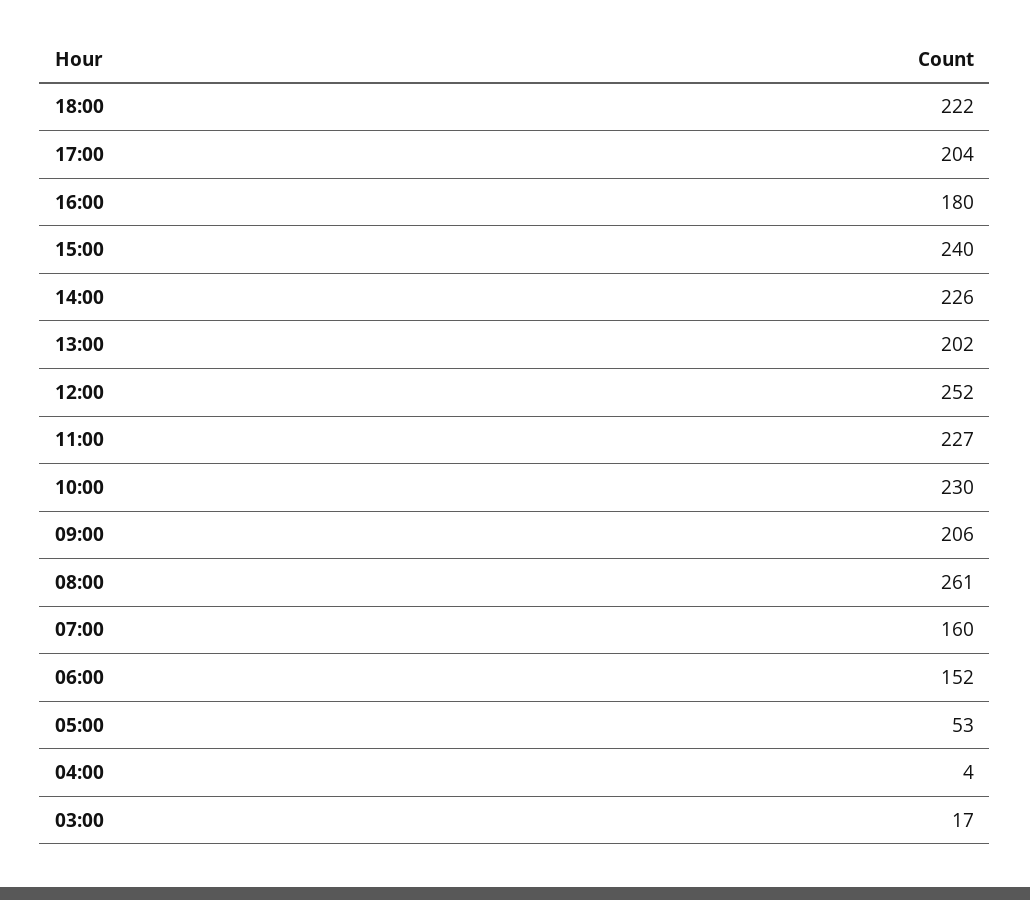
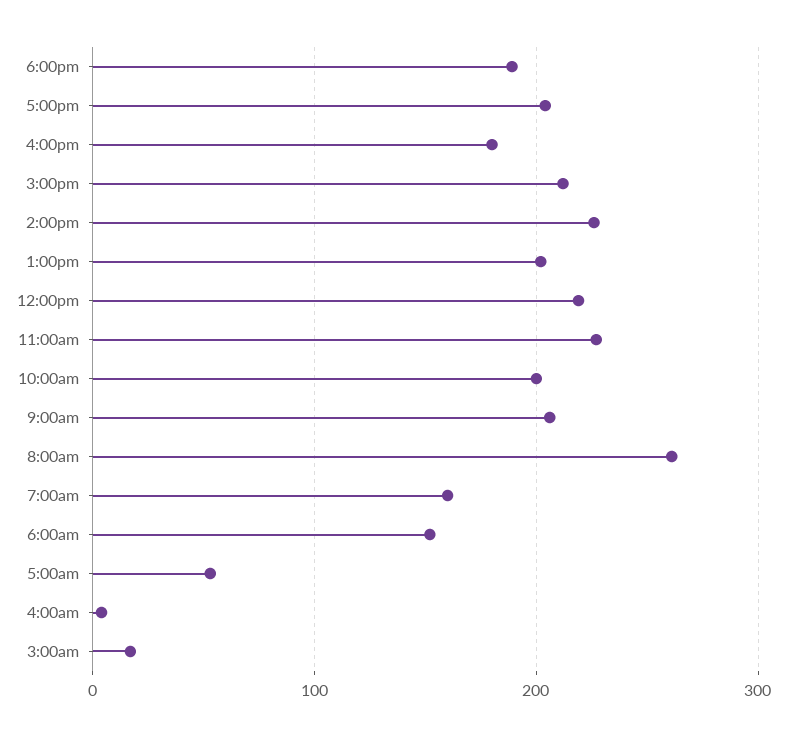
  {
-   "18:00": 222,
+   "18:00": 190,
    "17:00": 204,
    "16:00": 180,
-   "15:00": 240,
+   "15:00": 210,
    "14:00": 226,
    "13:00": 202,
-   "12:00": 252,
+   "12:00": 220,
    "11:00": 227,
-   "10:00": 230,
+   "10:00": 200,
    "09:00": 206,
    "08:00": 261,
    "07:00": 160,
    "06:00": 152,
    "05:00": 53,
    "04:00": 4,
    "03:00": 17
  }

